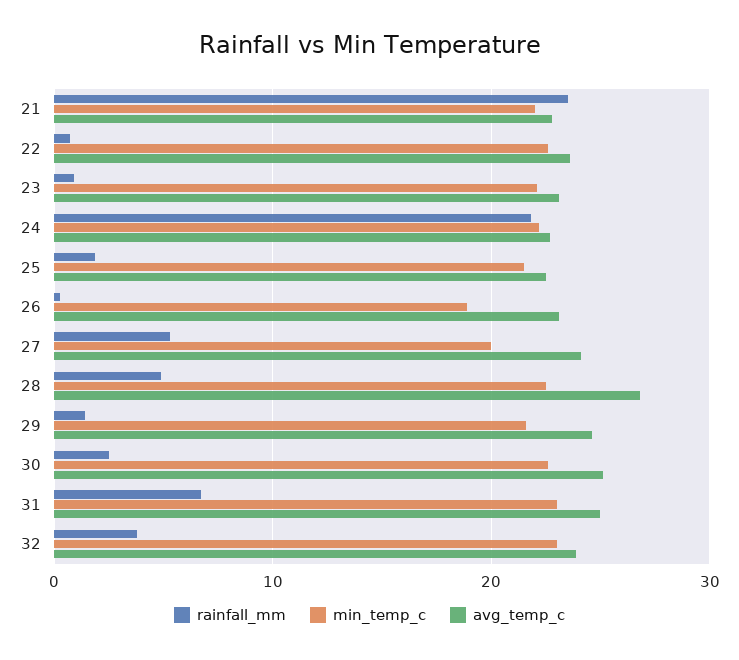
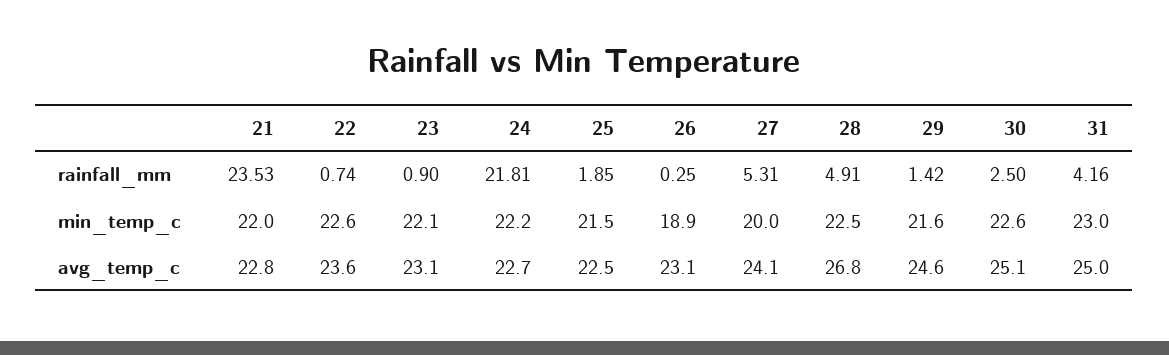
  {
    "rainfall_mm": {
      "21": 23.53,
      "22": 0.74,
      "23": 0.9,
      "24": 21.81,
      "25": 1.85,
      "26": 0.25,
      "27": 5.31,
      "28": 4.91,
      "29": 1.42,
      "30": 2.5,
-     "31": 7,
+     "31": 4.16
-     "32": 4
    },
    "min_temp_c": {
      "21": 22,
      "22": 22.6,
      "23": 22.1,
      "24": 22.2,
      "25": 21.5,
      "26": 18.9,
      "27": 20,
      "28": 22.5,
      "29": 21.6,
      "30": 22.6,
-     "31": 23,
+     "31": 23
-     "32": 23
    },
    "avg_temp_c": {
      "21": 22.8,
      "22": 23.6,
      "23": 23.1,
      "24": 22.7,
      "25": 22.5,
      "26": 23.1,
      "27": 24.1,
      "28": 26.8,
      "29": 24.6,
      "30": 25.1,
-     "31": 25,
+     "31": 25
-     "32": 24
    }
  }

